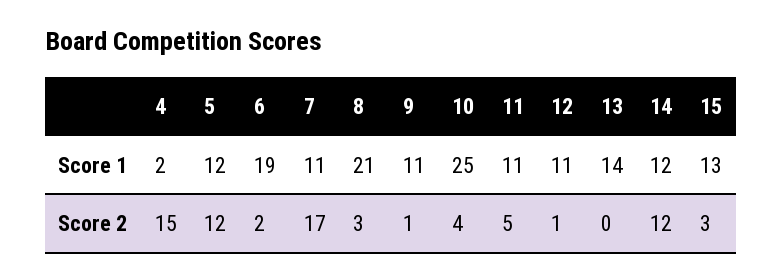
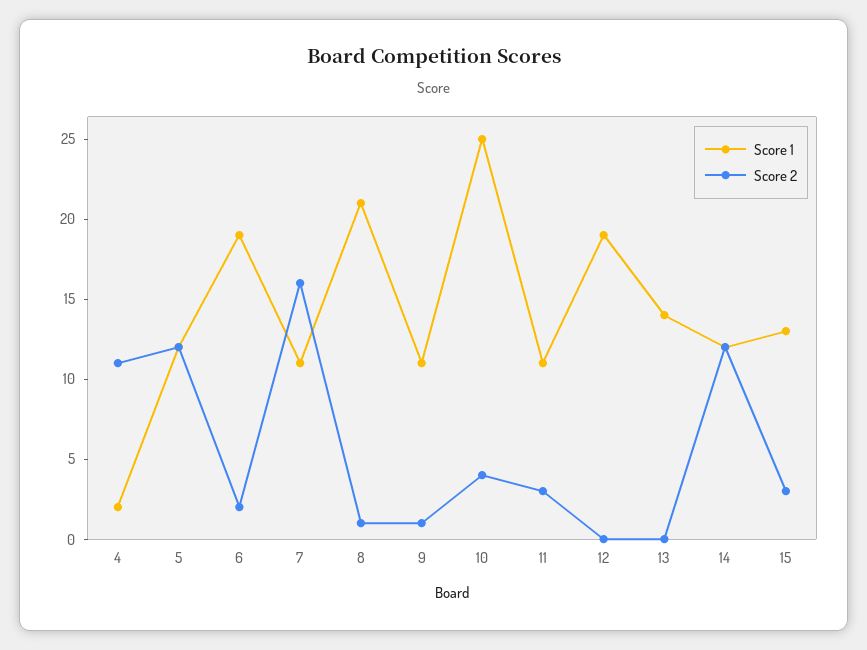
  {
    "Score 1": {
      "4": 2,
      "5": 12,
      "6": 19,
      "7": 11,
      "8": 21,
      "9": 11,
      "10": 25,
      "11": 11,
-     "12": 11,
+     "12": 19,
      "13": 14,
      "14": 12,
      "15": 13
    },
    "Score 2": {
-     "4": 15,
+     "4": 11,
      "5": 12,
      "6": 2,
-     "7": 17,
+     "7": 16,
-     "8": 3,
+     "8": 1,
      "9": 1,
      "10": 4,
-     "11": 5,
+     "11": 3,
-     "12": 1,
+     "12": 0,
      "13": 0,
      "14": 12,
      "15": 3
    }
  }

